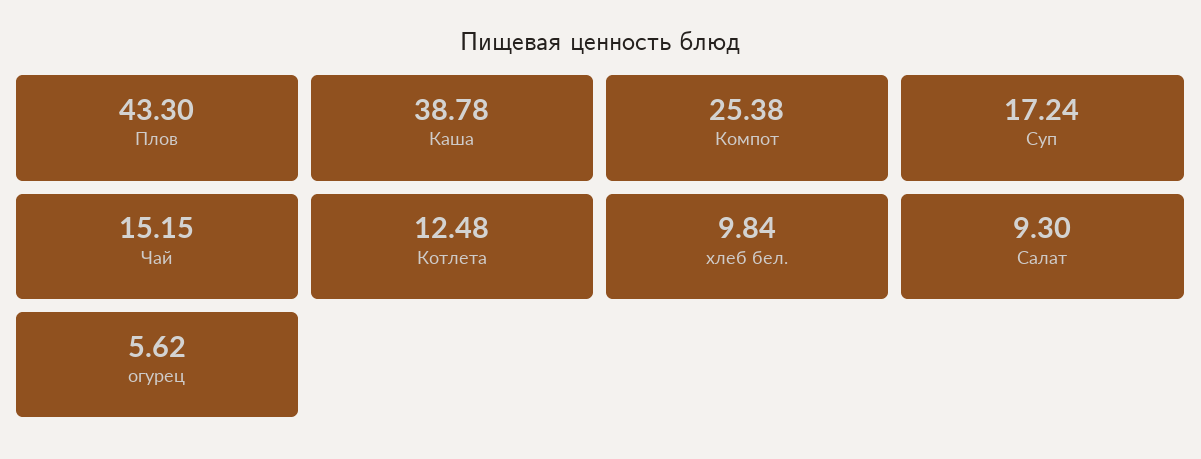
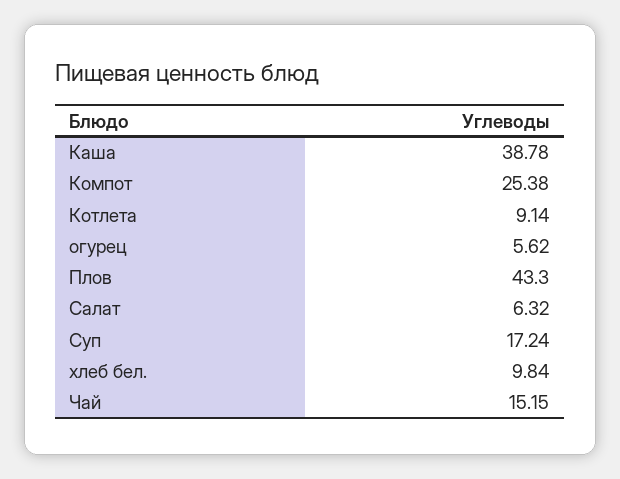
  {
    "Плов": 43.3,
    "Каша": 38.78,
    "Компот": 25.38,
    "Суп": 17.24,
    "Чай": 15.15,
-   "Котлета": 12.48,
+   "Котлета": 9.14,
    "хлеб бел.": 9.84,
-   "Салат": 9.3,
+   "Салат": 6.32,
    "огурец": 5.62
  }

